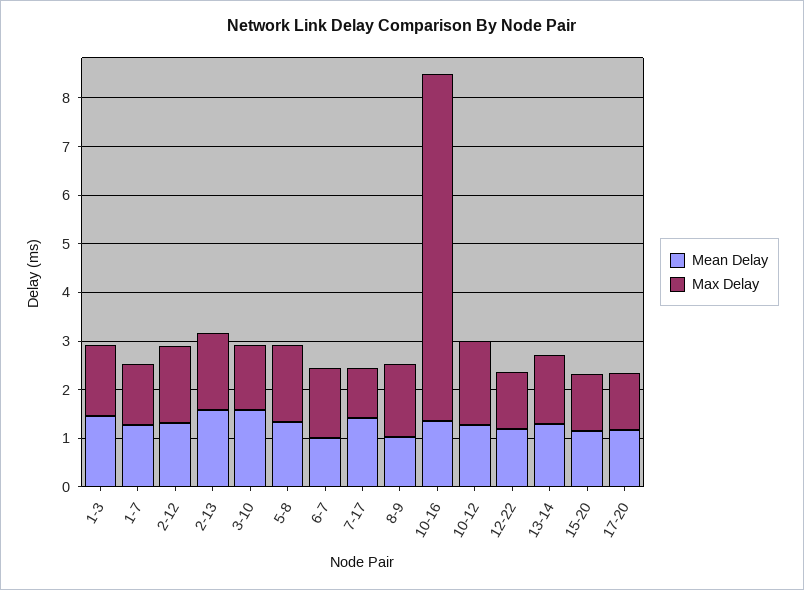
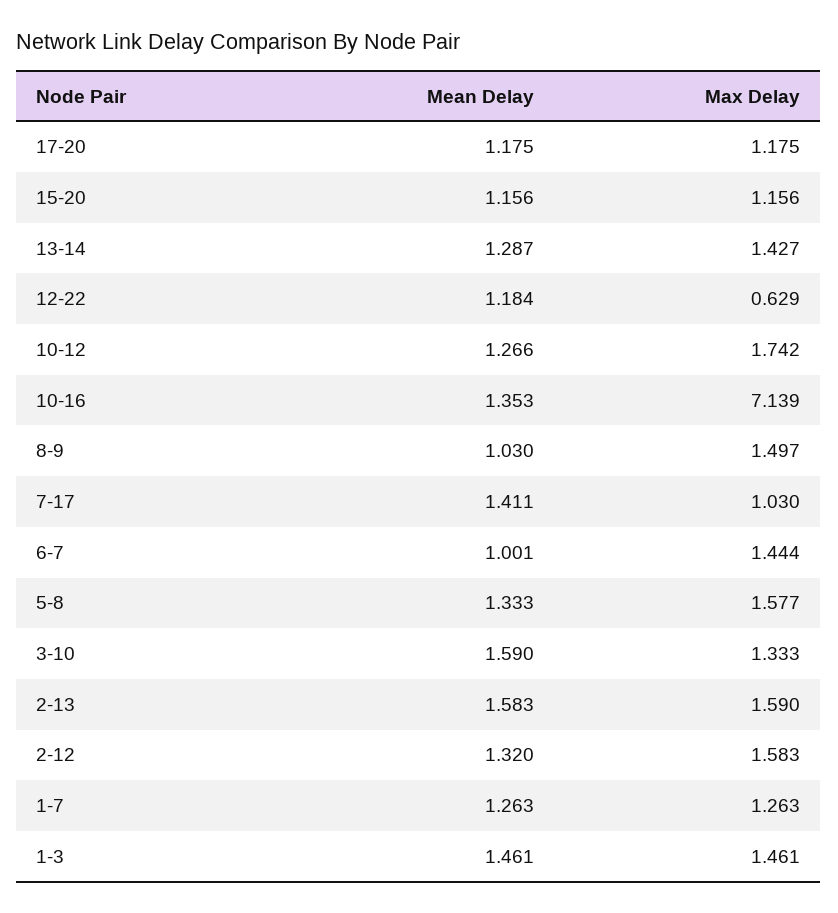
  {
    "Mean Delay": {
      "1-3": 1.461,
      "1-7": 1.263,
      "2-12": 1.32,
      "2-13": 1.583,
      "3-10": 1.59,
      "5-8": 1.333,
      "6-7": 1.001,
      "7-17": 1.411,
      "8-9": 1.03,
      "10-16": 1.353,
      "10-12": 1.266,
      "12-22": 1.184,
      "13-14": 1.287,
      "15-20": 1.156,
      "17-20": 1.175
    },
    "Max Delay": {
      "1-3": 1.461,
      "1-7": 1.263,
      "2-12": 1.583,
      "2-13": 1.59,
      "3-10": 1.333,
      "5-8": 1.577,
      "6-7": 1.444,
      "7-17": 1.03,
      "8-9": 1.497,
      "10-16": 7.139,
      "10-12": 1.742,
-     "12-22": 1.2,
+     "12-22": 0.629,
      "13-14": 1.427,
      "15-20": 1.156,
      "17-20": 1.175
    }
  }

